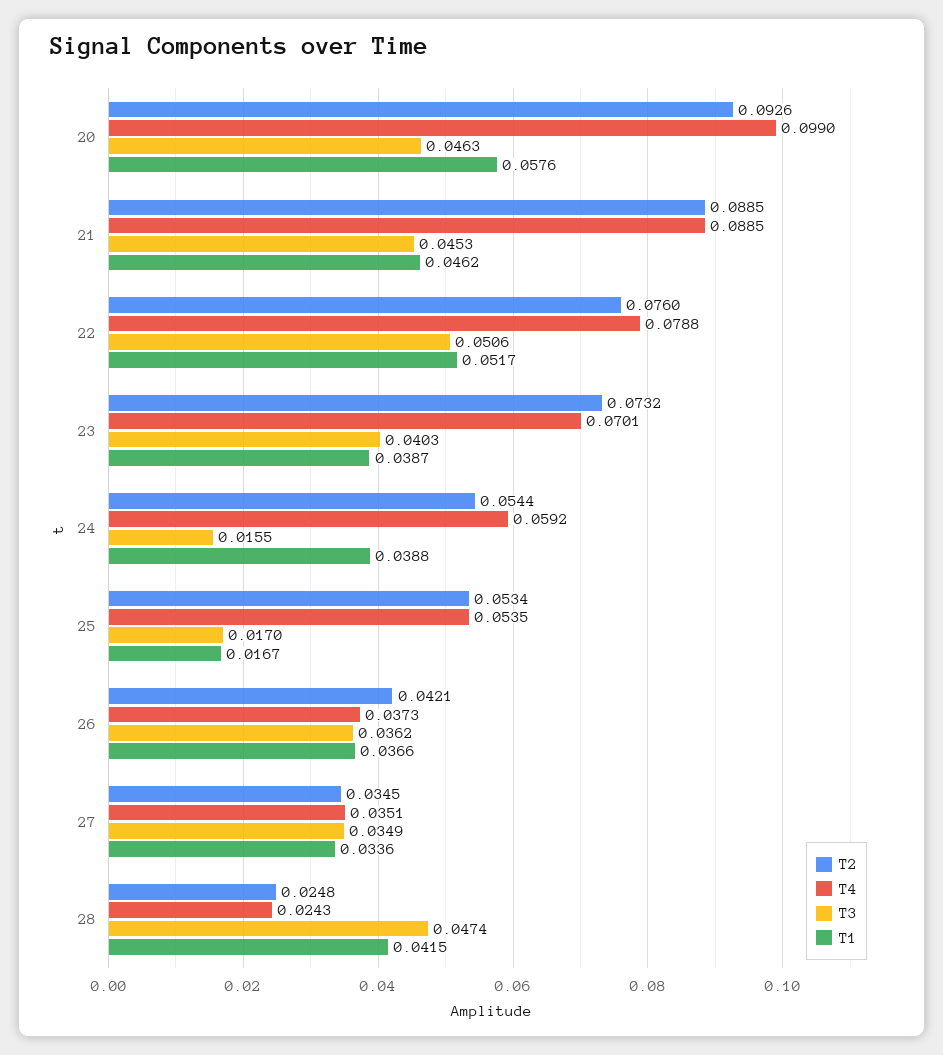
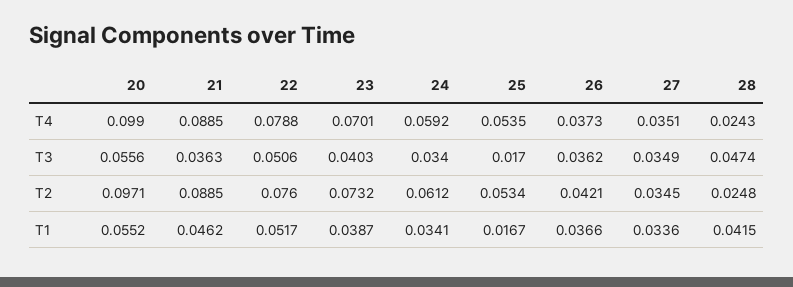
  {
    "T2": {
-     "20": 0.0926,
+     "20": 0.0971,
      "21": 0.0885,
      "22": 0.076,
      "23": 0.0732,
-     "24": 0.0544,
+     "24": 0.0612,
      "25": 0.0534,
      "26": 0.0421,
      "27": 0.0345,
      "28": 0.0248
    },
    "T4": {
      "20": 0.099,
      "21": 0.0885,
      "22": 0.0788,
      "23": 0.0701,
      "24": 0.0592,
      "25": 0.0535,
      "26": 0.0373,
      "27": 0.0351,
      "28": 0.0243
    },
    "T3": {
-     "20": 0.0463,
+     "20": 0.0556,
-     "21": 0.0453,
+     "21": 0.0363,
      "22": 0.0506,
      "23": 0.0403,
-     "24": 0.0155,
+     "24": 0.034,
      "25": 0.017,
      "26": 0.0362,
      "27": 0.0349,
      "28": 0.0474
    },
    "T1": {
-     "20": 0.0576,
+     "20": 0.0552,
      "21": 0.0462,
      "22": 0.0517,
      "23": 0.0387,
-     "24": 0.0388,
+     "24": 0.0341,
      "25": 0.0167,
      "26": 0.0366,
      "27": 0.0336,
      "28": 0.0415
    }
  }

